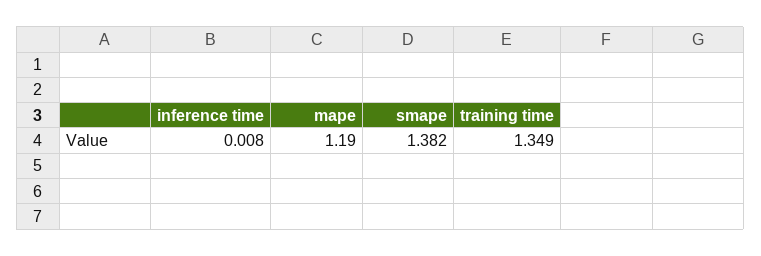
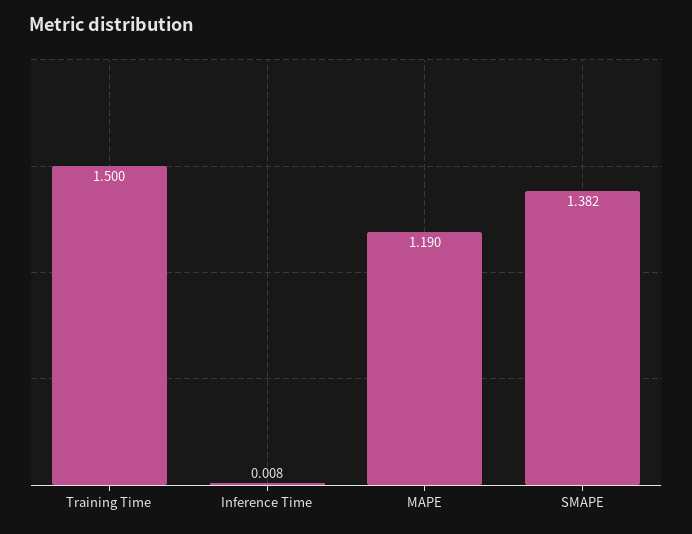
  {
    "inference time": 0.008,
    "mape": 1.19,
    "smape": 1.382,
-   "training time": 1.349
+   "training time": 1.5
  }

